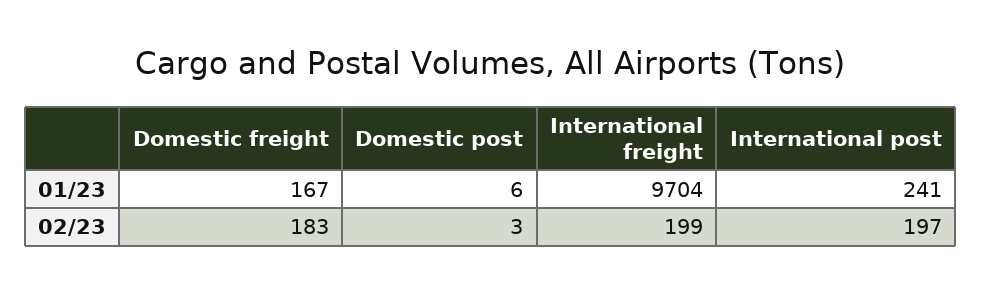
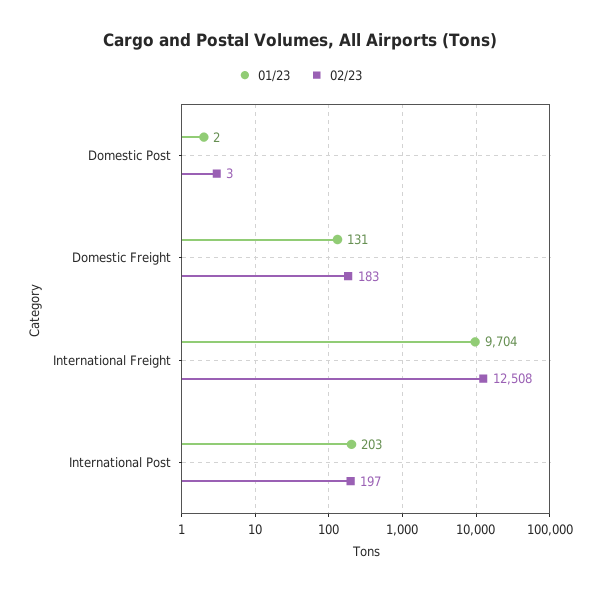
  {
    "01/23": {
-     "Domestic freight": 167,
+     "Domestic freight": 131,
-     "Domestic post": 6,
+     "Domestic post": 2,
      "International freight": 9704,
-     "International post": 241
+     "International post": 203
    },
    "02/23": {
      "Domestic freight": 183,
      "Domestic post": 3,
-     "International freight": 199,
+     "International freight": 12508,
      "International post": 197
    }
  }

